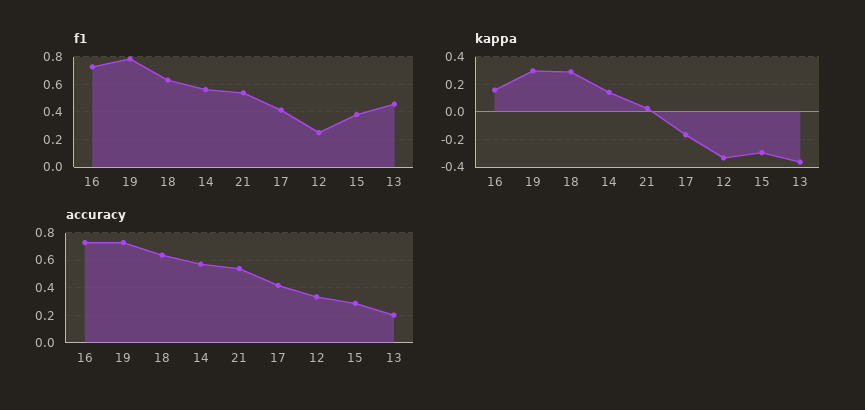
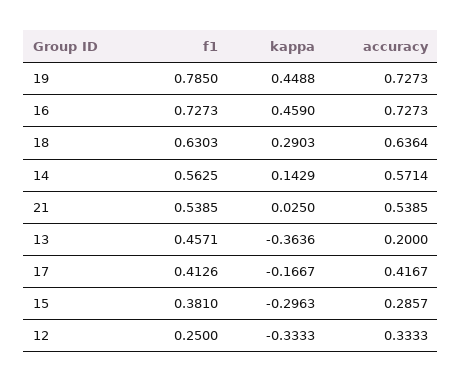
  {
    "f1": {
      "16": 0.7273,
      "19": 0.785,
      "18": 0.6303,
      "14": 0.5625,
      "21": 0.5385,
      "17": 0.4126,
      "12": 0.25,
      "15": 0.381,
      "13": 0.4571
    },
    "kappa": {
-     "16": 0.15,
+     "16": 0.459,
-     "19": 0.3,
+     "19": 0.4488,
      "18": 0.2903,
      "14": 0.1429,
      "21": 0.025,
      "17": -0.1667,
      "12": -0.3333,
      "15": -0.2963,
      "13": -0.3636
    },
    "accuracy": {
      "16": 0.7273,
      "19": 0.7273,
      "18": 0.6364,
      "14": 0.5714,
      "21": 0.5385,
      "17": 0.4167,
      "12": 0.3333,
      "15": 0.2857,
      "13": 0.2
    }
  }

